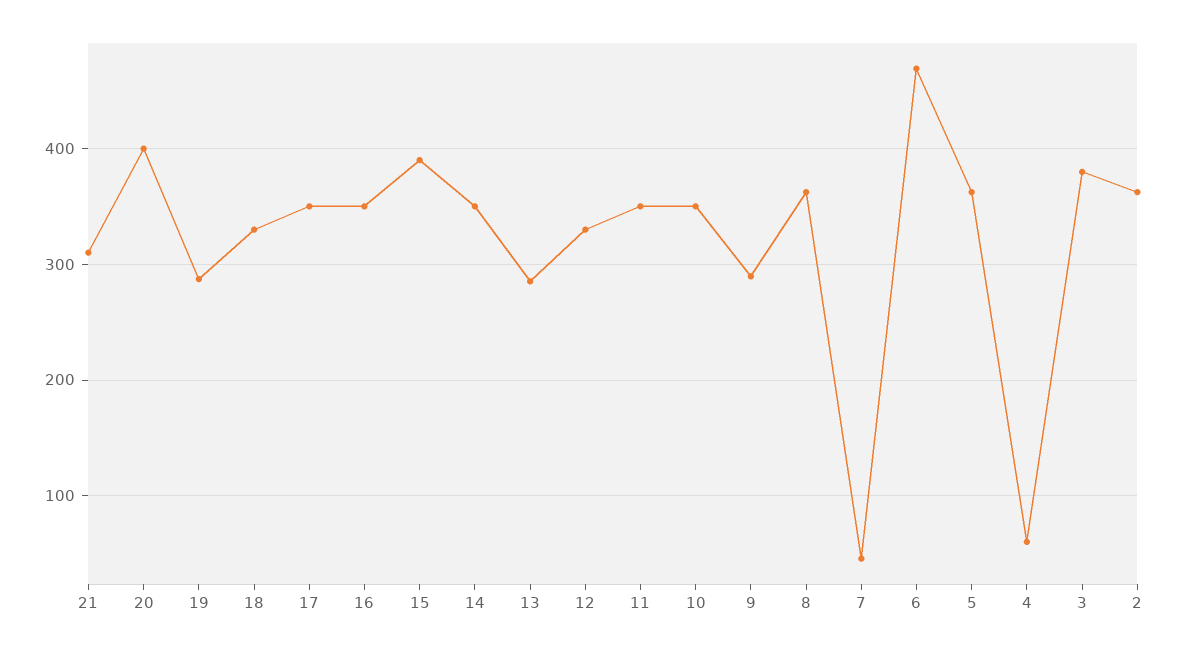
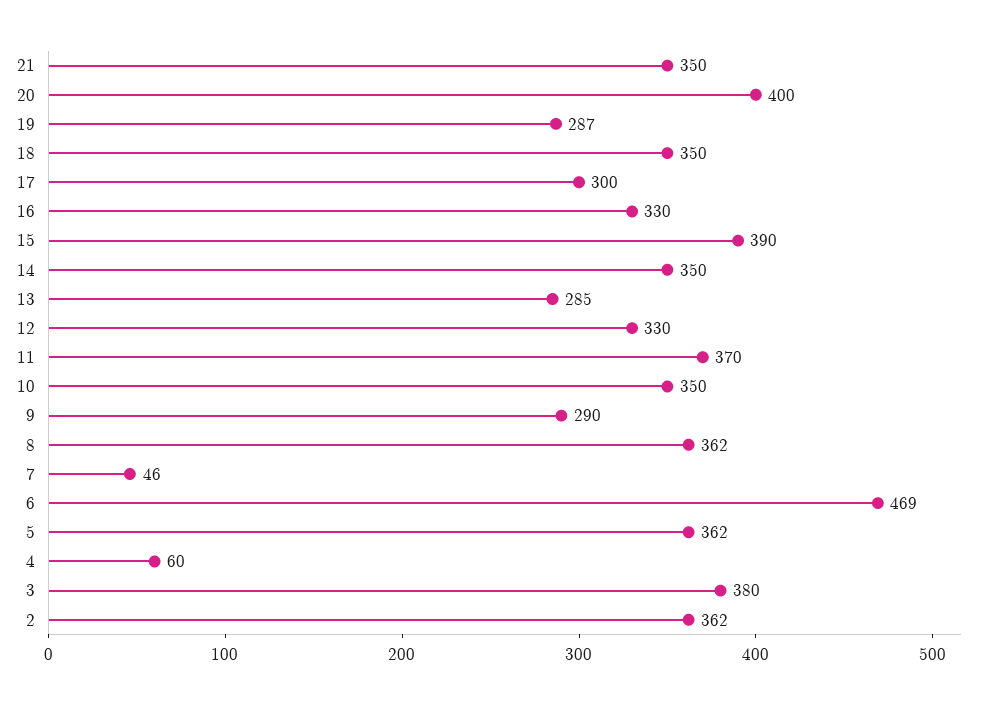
  {
-   "21": 310,
+   "21": 350,
    "20": 400,
    "19": 287,
-   "18": 330,
+   "18": 350,
-   "17": 350,
+   "17": 300,
-   "16": 350,
+   "16": 330,
    "15": 390,
    "14": 350,
    "13": 285,
    "12": 330,
-   "11": 350,
+   "11": 370,
    "10": 350,
    "9": 290,
    "8": 362,
    "7": 46,
    "6": 469,
    "5": 362,
    "4": 60,
    "3": 380,
    "2": 362
  }

